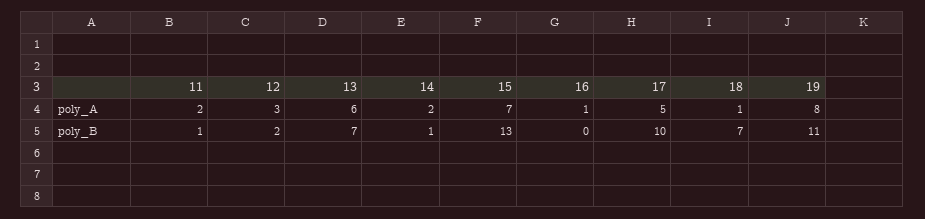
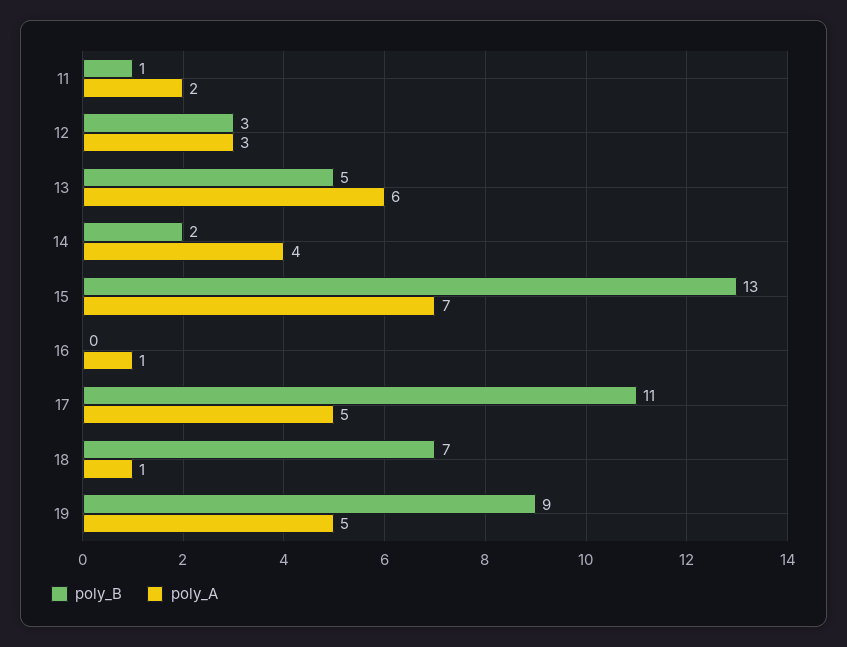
  {
    "poly_A": {
      "11": 2,
      "12": 3,
      "13": 6,
-     "14": 2,
+     "14": 4,
      "15": 7,
      "16": 1,
      "17": 5,
      "18": 1,
-     "19": 8
+     "19": 5
    },
    "poly_B": {
      "11": 1,
-     "12": 2,
+     "12": 3,
-     "13": 7,
+     "13": 5,
-     "14": 1,
+     "14": 2,
      "15": 13,
      "16": 0,
-     "17": 10,
+     "17": 11,
      "18": 7,
-     "19": 11
+     "19": 9
    }
  }

